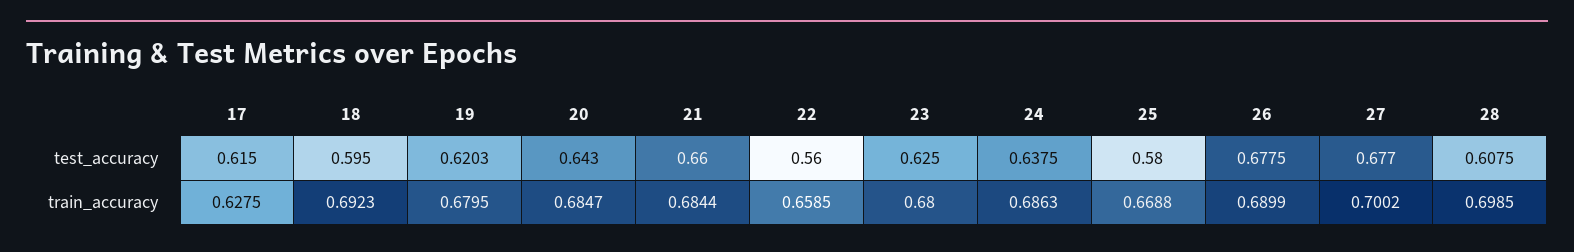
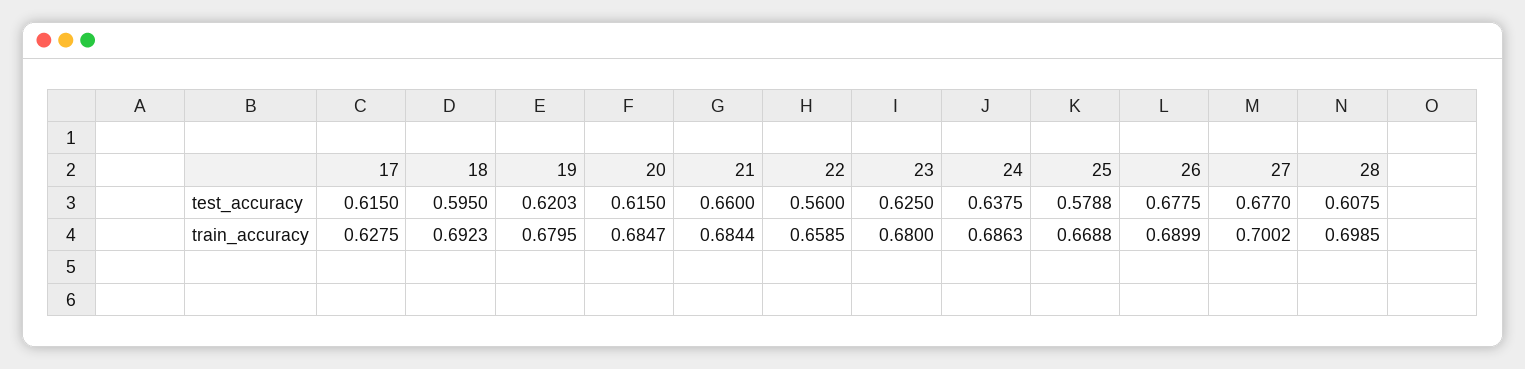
  {
    "17": {
      "test_accuracy": 0.615,
      "train_accuracy": 0.6275
    },
    "18": {
      "test_accuracy": 0.595,
      "train_accuracy": 0.6923
    },
    "19": {
      "test_accuracy": 0.6203,
      "train_accuracy": 0.6795
    },
    "20": {
-     "test_accuracy": 0.643,
+     "test_accuracy": 0.615,
      "train_accuracy": 0.6847
    },
    "21": {
      "test_accuracy": 0.66,
      "train_accuracy": 0.6844
    },
    "22": {
      "test_accuracy": 0.56,
      "train_accuracy": 0.6585
    },
    "23": {
      "test_accuracy": 0.625,
      "train_accuracy": 0.68
    },
    "24": {
      "test_accuracy": 0.6375,
      "train_accuracy": 0.6863
    },
    "25": {
-     "test_accuracy": 0.58,
+     "test_accuracy": 0.5788,
      "train_accuracy": 0.6688
    },
    "26": {
      "test_accuracy": 0.6775,
      "train_accuracy": 0.6899
    },
    "27": {
      "test_accuracy": 0.677,
      "train_accuracy": 0.7002
    },
    "28": {
      "test_accuracy": 0.6075,
      "train_accuracy": 0.6985
    }
  }

